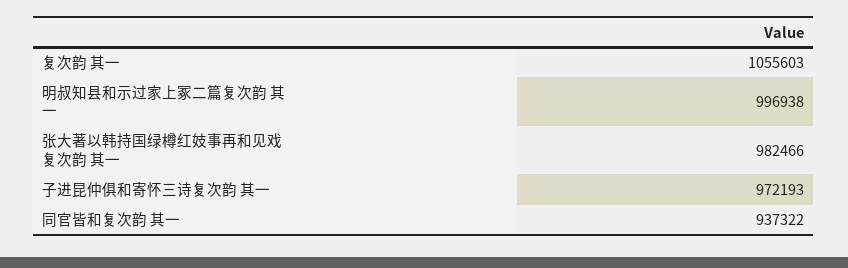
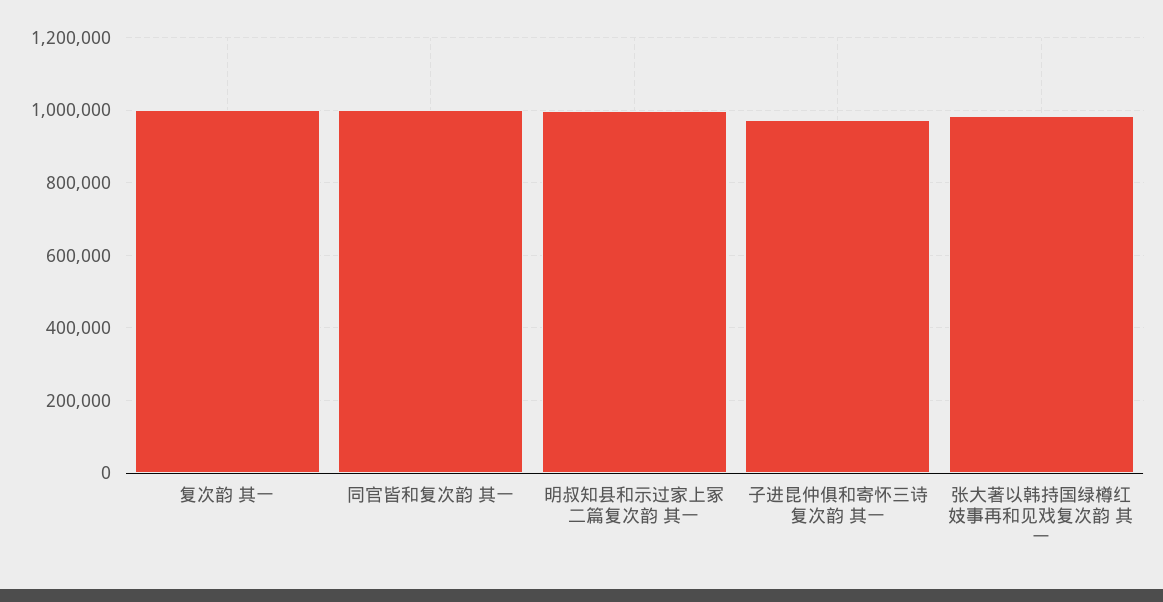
  {
-   "复次韵 其一": 1055603,
+   "复次韵 其一": 1000000,
    "明叔知县和示过家上冢二篇复次韵 其一": 996938,
    "张大著以韩持国绿樽红妓事再和见戏复次韵 其一": 982466,
    "子进昆仲俱和寄怀三诗复次韵 其一": 972193,
-   "同官皆和复次韵 其一": 937322
+   "同官皆和复次韵 其一": 1000000
  }

